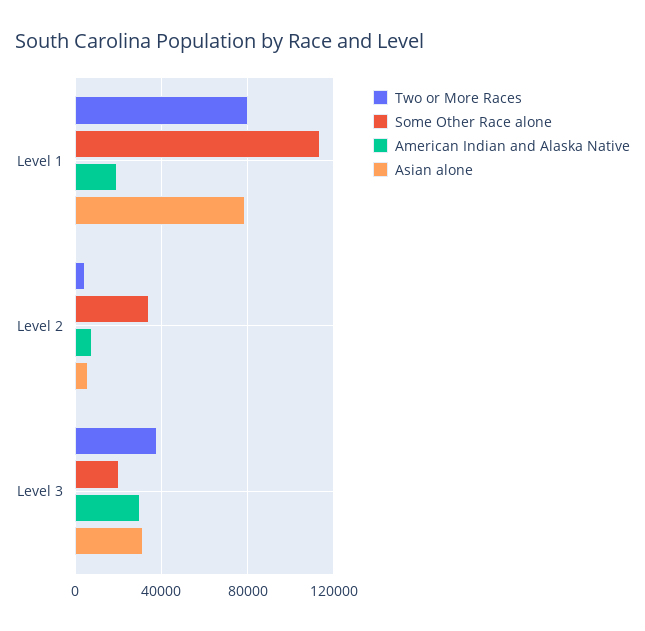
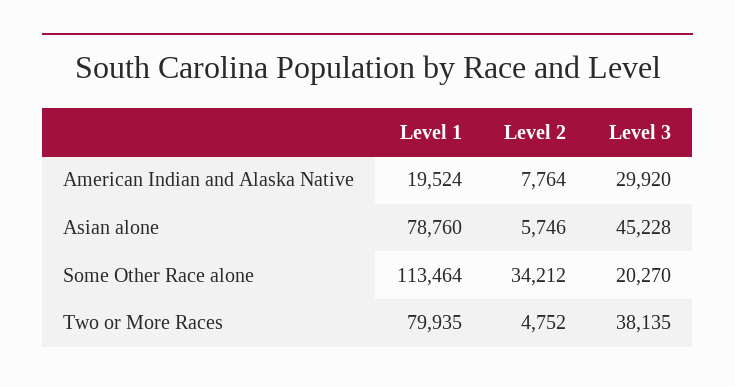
  {
    "Two or More Races": {
      "Level 1": 79935,
      "Level 2": 4752,
      "Level 3": 38135
    },
    "Some Other Race alone": {
      "Level 1": 113464,
      "Level 2": 34212,
      "Level 3": 20270
    },
    "American Indian and Alaska Native": {
      "Level 1": 19524,
      "Level 2": 7764,
      "Level 3": 29920
    },
    "Asian alone": {
      "Level 1": 78760,
      "Level 2": 5746,
-     "Level 3": 30000
+     "Level 3": 45228
    }
  }

